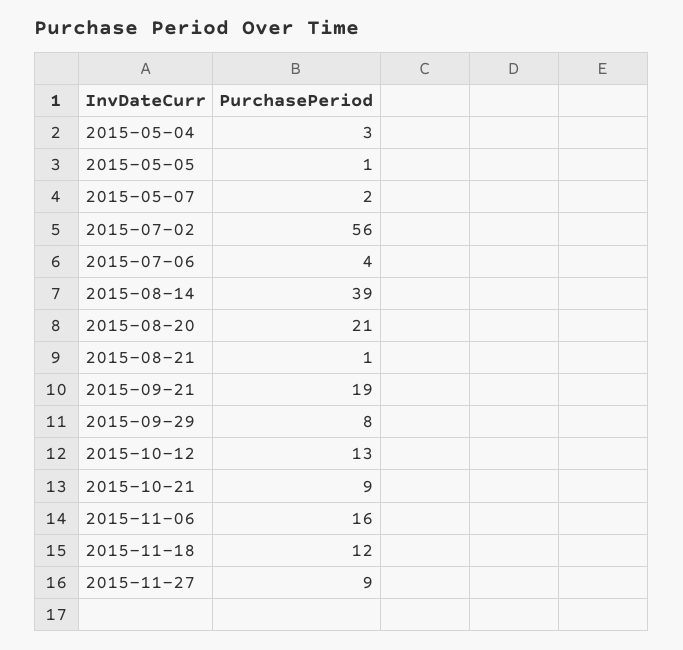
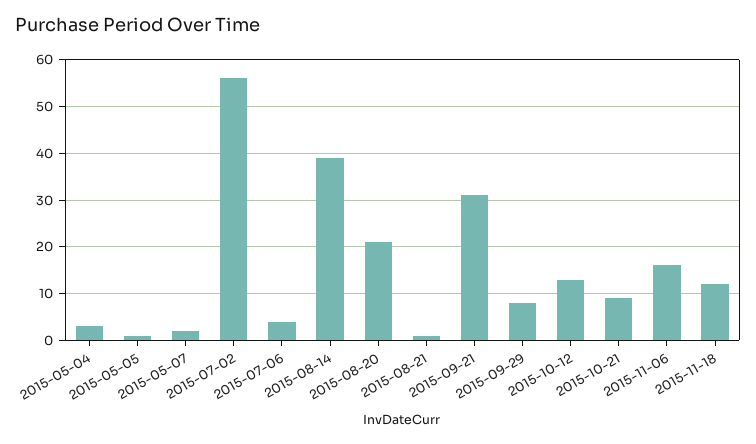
  {
    "2015-05-04": 3,
    "2015-05-05": 1,
    "2015-05-07": 2,
    "2015-07-02": 56,
    "2015-07-06": 4,
    "2015-08-14": 39,
    "2015-08-20": 21,
    "2015-08-21": 1,
-   "2015-09-21": 19,
+   "2015-09-21": 30,
    "2015-09-29": 8,
    "2015-10-12": 13,
    "2015-10-21": 9,
    "2015-11-06": 16,
-   "2015-11-18": 12,
+   "2015-11-18": 12
-   "2015-11-27": 9
  }

